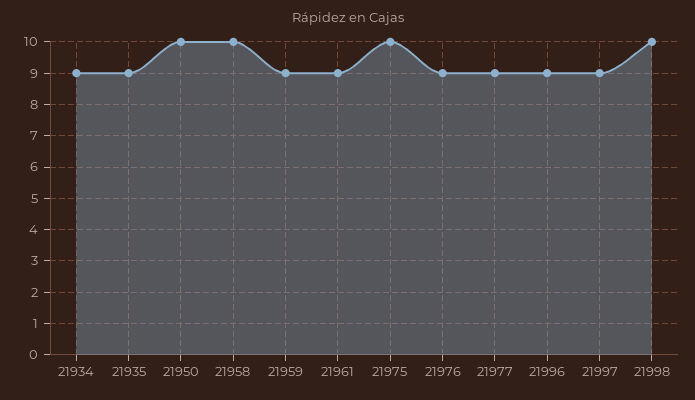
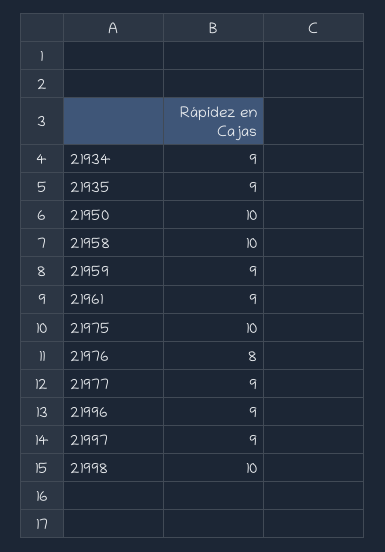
  {
    "21934": 9,
    "21935": 9,
    "21950": 10,
    "21958": 10,
    "21959": 9,
    "21961": 9,
    "21975": 10,
-   "21976": 9,
+   "21976": 8,
    "21977": 9,
    "21996": 9,
    "21997": 9,
    "21998": 10
  }

